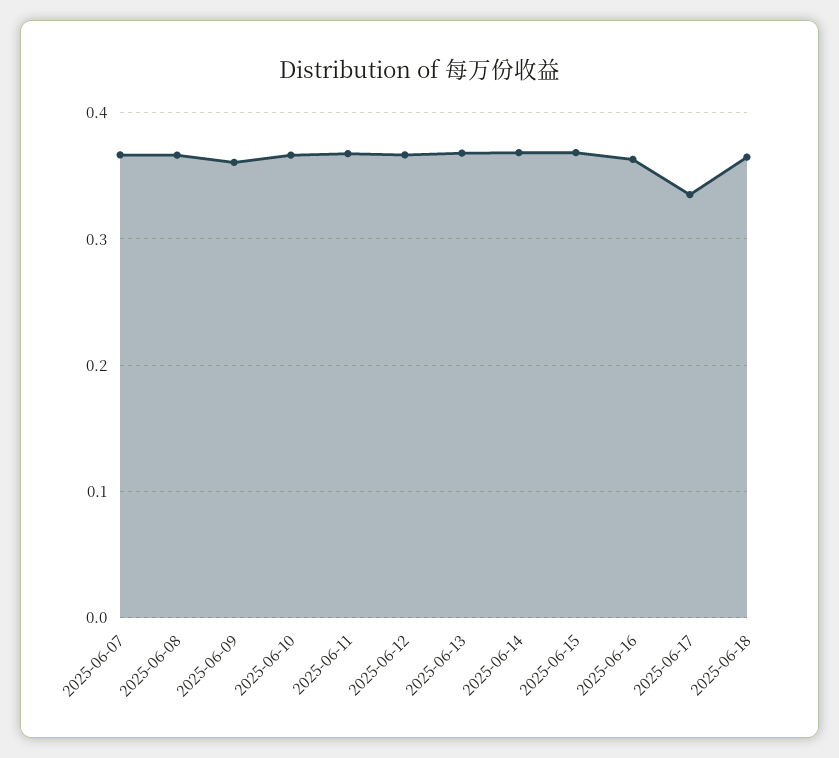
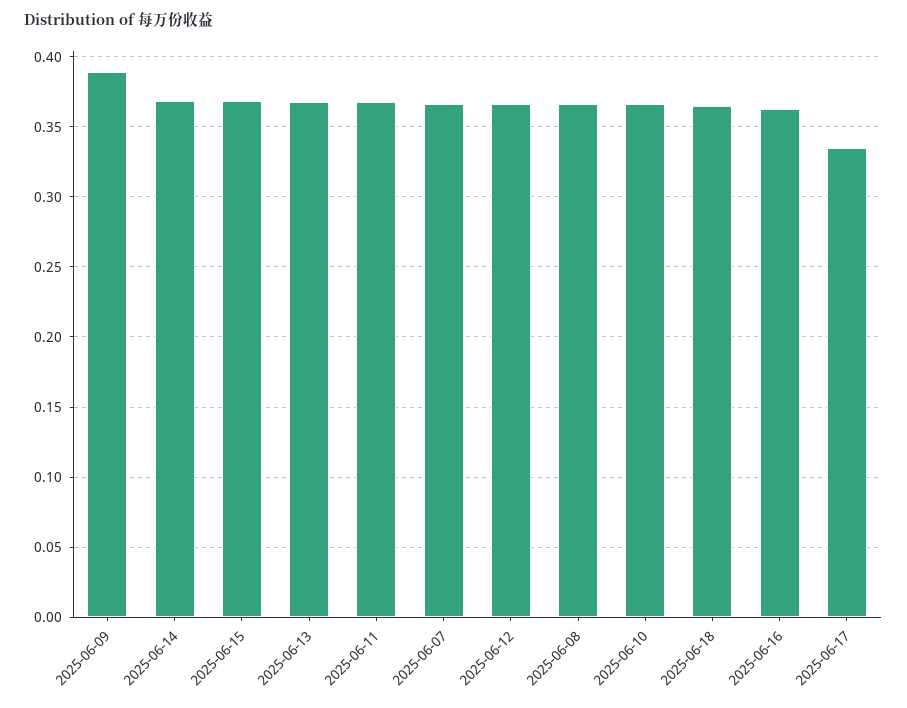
  {
    "2025-06-07": 0.365,
    "2025-06-08": 0.365,
-   "2025-06-09": 0.36,
+   "2025-06-09": 0.39,
    "2025-06-10": 0.365,
    "2025-06-11": 0.37,
    "2025-06-12": 0.365,
    "2025-06-13": 0.37,
    "2025-06-14": 0.37,
    "2025-06-15": 0.37,
    "2025-06-16": 0.365,
    "2025-06-17": 0.335,
    "2025-06-18": 0.365
  }

